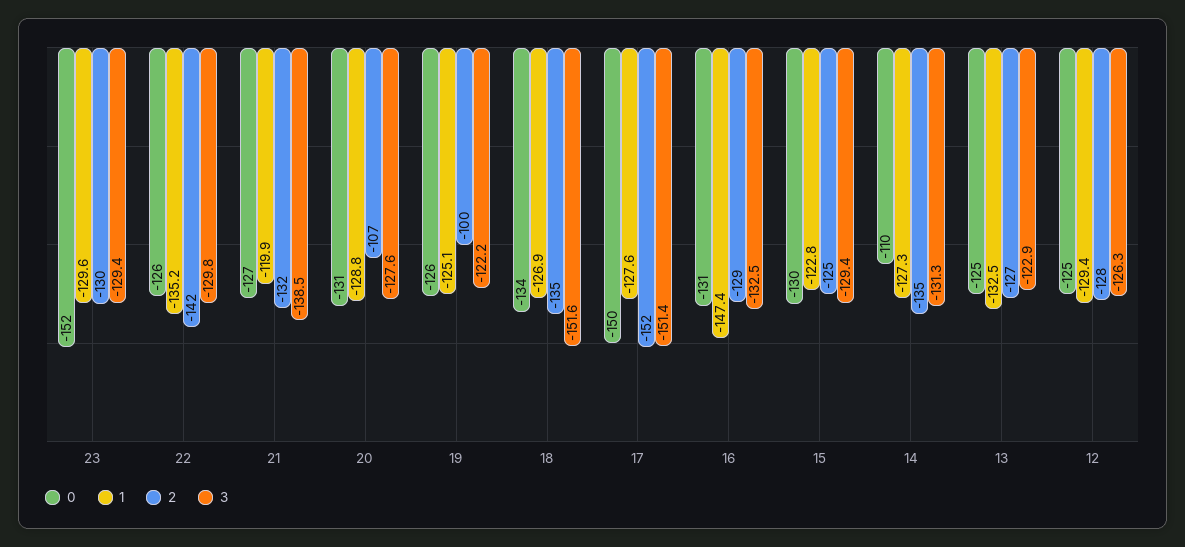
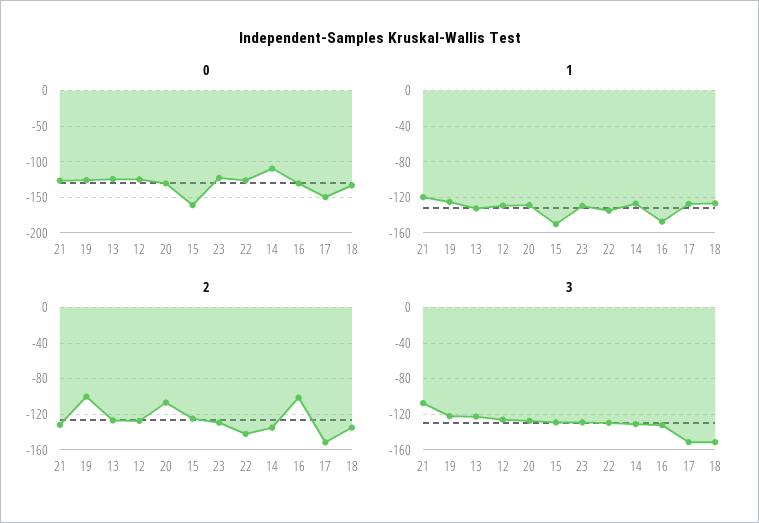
  {
    "0": {
-     "23": -152,
+     "23": -120,
      "22": -126,
      "21": -127,
      "20": -131,
      "19": -126,
      "18": -134,
      "17": -150,
      "16": -131,
-     "15": -130,
+     "15": -160,
      "14": -110,
      "13": -125,
      "12": -125
    },
    "1": {
      "23": -129.6,
      "22": -135.2,
      "21": -119.9,
      "20": -128.8,
      "19": -125.1,
      "18": -126.9,
      "17": -127.6,
      "16": -147.4,
-     "15": -122.8,
+     "15": -150,
      "14": -127.3,
      "13": -132.5,
      "12": -129.4
    },
    "2": {
      "23": -130,
      "22": -142,
      "21": -132,
      "20": -107,
      "19": -100,
      "18": -135,
      "17": -152,
-     "16": -129,
+     "16": -100,
      "15": -125,
      "14": -135,
      "13": -127,
      "12": -128
    },
    "3": {
      "23": -129.4,
      "22": -129.8,
-     "21": -138.5,
+     "21": -110,
      "20": -127.6,
      "19": -122.2,
      "18": -151.6,
      "17": -151.4,
      "16": -132.5,
      "15": -129.4,
      "14": -131.3,
      "13": -122.9,
      "12": -126.3
    }
  }

